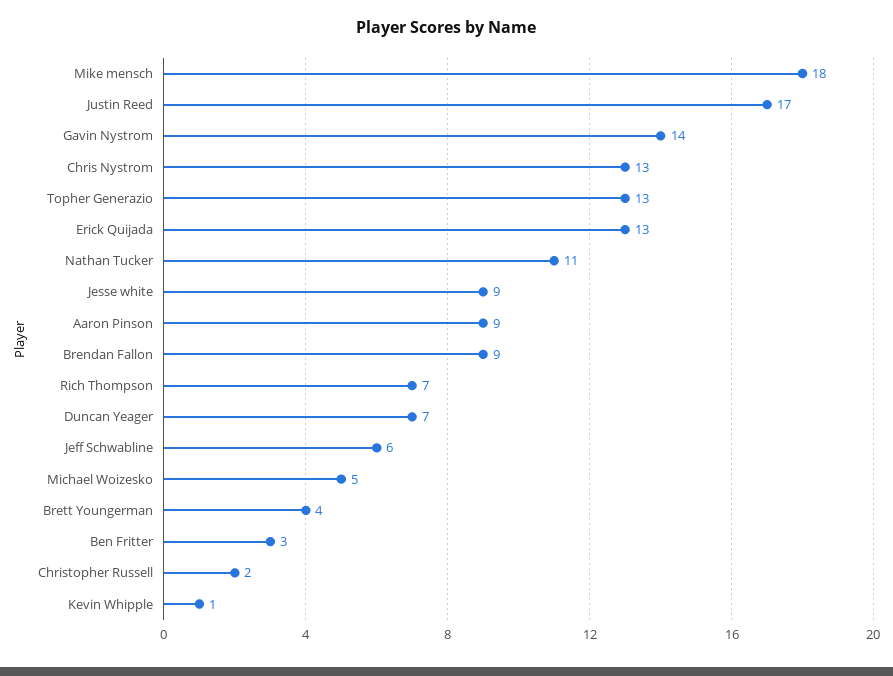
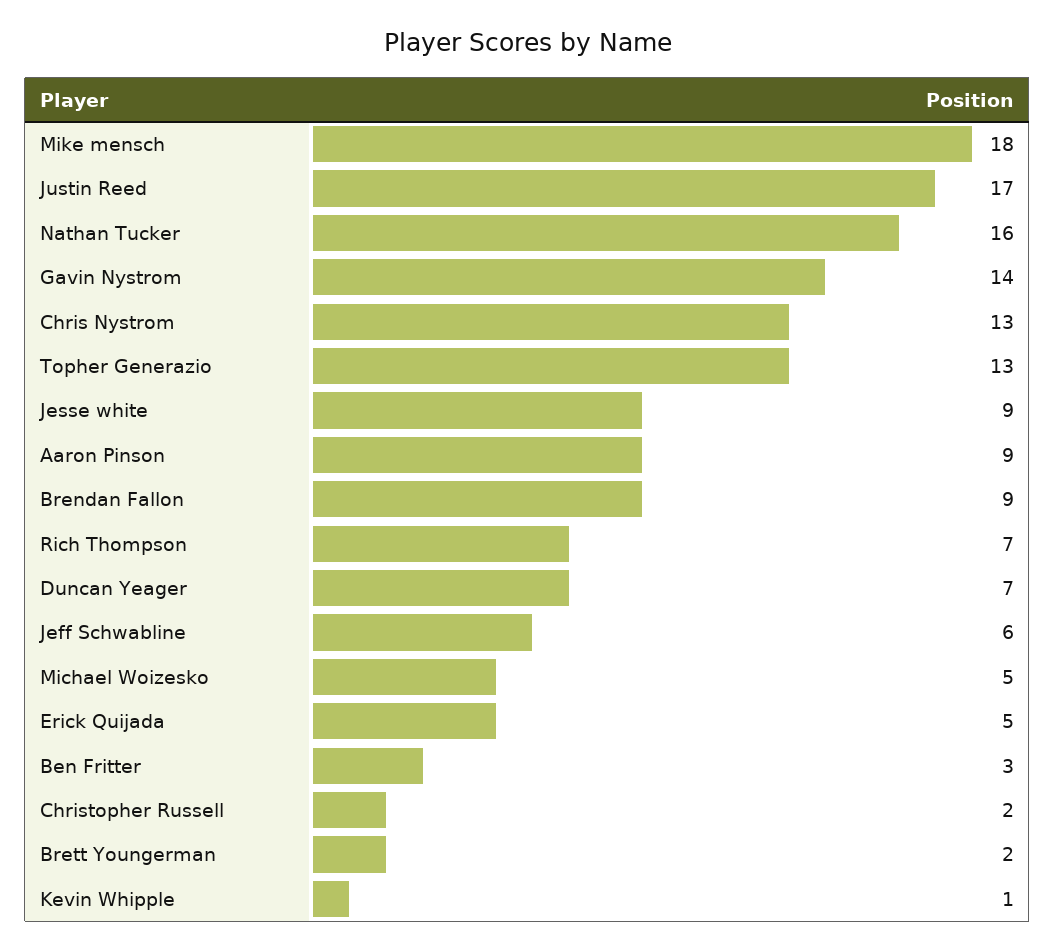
  {
    "Mike mensch": 18,
    "Justin Reed": 17,
    "Gavin Nystrom": 14,
    "Chris Nystrom": 13,
    "Topher Generazio": 13,
-   "Erick Quijada": 13,
+   "Erick Quijada": 5,
-   "Nathan Tucker": 11,
+   "Nathan Tucker": 16,
    "Jesse white": 9,
    "Aaron Pinson": 9,
    "Brendan Fallon": 9,
    "Rich Thompson": 7,
    "Duncan Yeager": 7,
    "Jeff Schwabline": 6,
    "Michael Woizesko": 5,
-   "Brett Youngerman": 4,
+   "Brett Youngerman": 2,
    "Ben Fritter": 3,
    "Christopher Russell": 2,
    "Kevin Whipple": 1
  }

